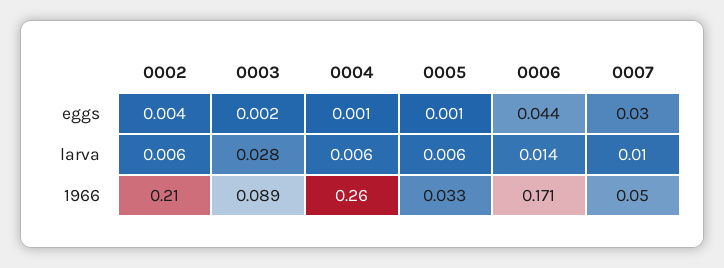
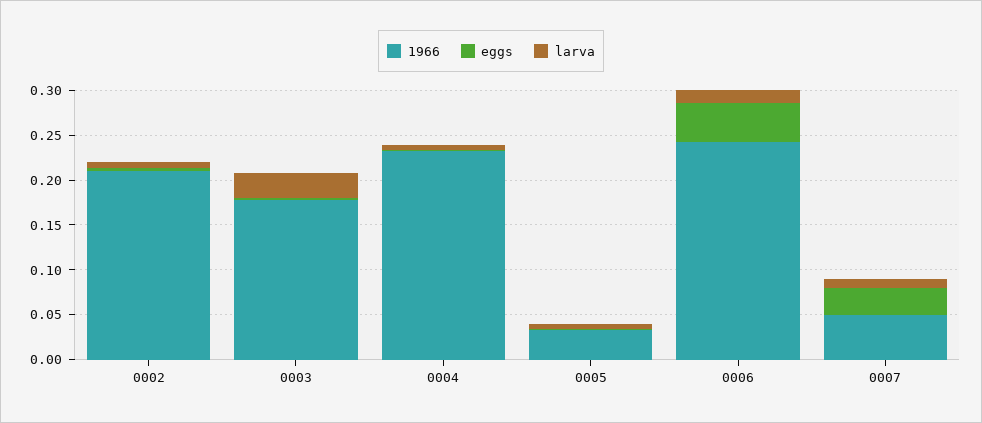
  {
    "eggs": {
      "0002": 0.004,
      "0003": 0.002,
      "0004": 0.001,
      "0005": 0.001,
      "0006": 0.044,
      "0007": 0.03
    },
    "larva": {
      "0002": 0.006,
      "0003": 0.028,
      "0004": 0.006,
      "0005": 0.006,
      "0006": 0.014,
      "0007": 0.01
    },
    "1966": {
      "0002": 0.21,
-     "0003": 0.089,
+     "0003": 0.18,
-     "0004": 0.26,
+     "0004": 0.23,
      "0005": 0.033,
-     "0006": 0.171,
+     "0006": 0.24,
      "0007": 0.05
    }
  }

